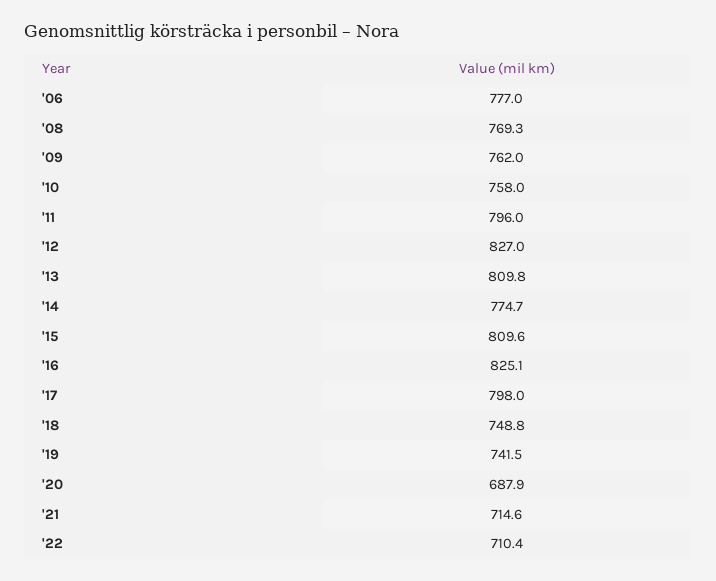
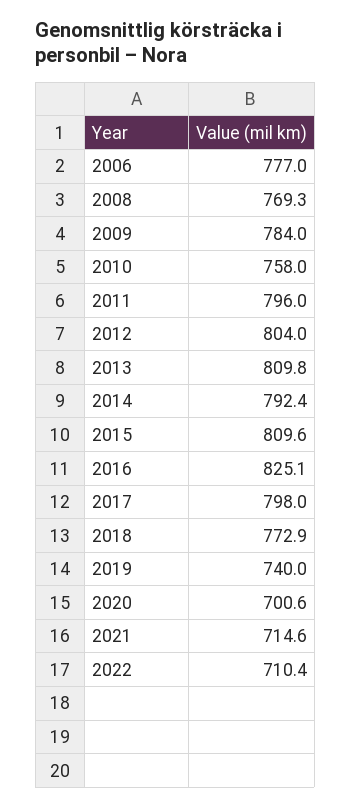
  {
    "'06": 777,
    "'08": 769.3,
-   "'09": 762,
+   "'09": 784,
    "'10": 758,
    "'11": 796,
-   "'12": 827,
+   "'12": 804,
    "'13": 809.8,
-   "'14": 774.7,
+   "'14": 792.4,
    "'15": 809.6,
    "'16": 825.1,
    "'17": 798,
-   "'18": 748.8,
+   "'18": 772.9,
-   "'19": 741.5,
+   "'19": 740,
-   "'20": 687.9,
+   "'20": 700.6,
    "'21": 714.6,
    "'22": 710.4
  }

